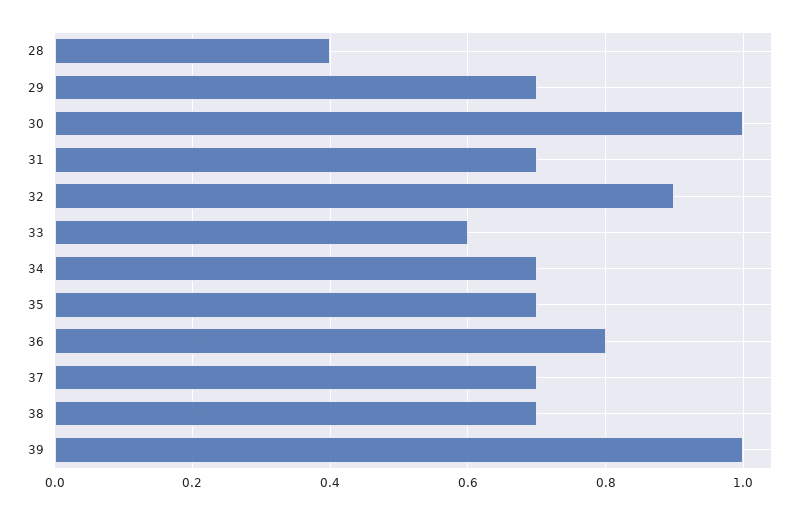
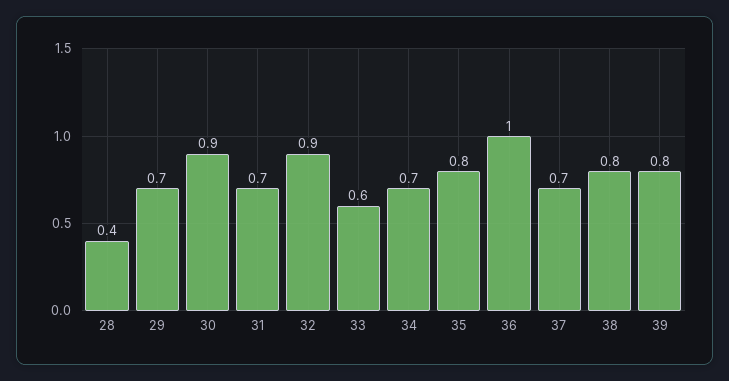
  {
    "28": 0.4,
    "29": 0.7,
-   "30": 1,
+   "30": 0.9,
    "31": 0.7,
    "32": 0.9,
    "33": 0.6,
    "34": 0.7,
-   "35": 0.7,
+   "35": 0.8,
-   "36": 0.8,
+   "36": 1,
    "37": 0.7,
-   "38": 0.7,
+   "38": 0.8,
-   "39": 1
+   "39": 0.8
  }

